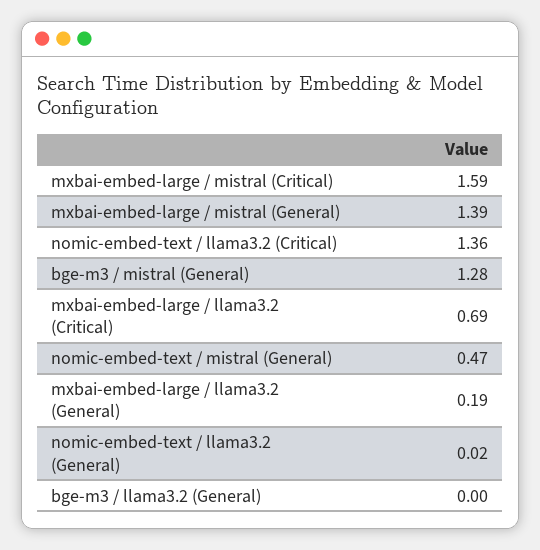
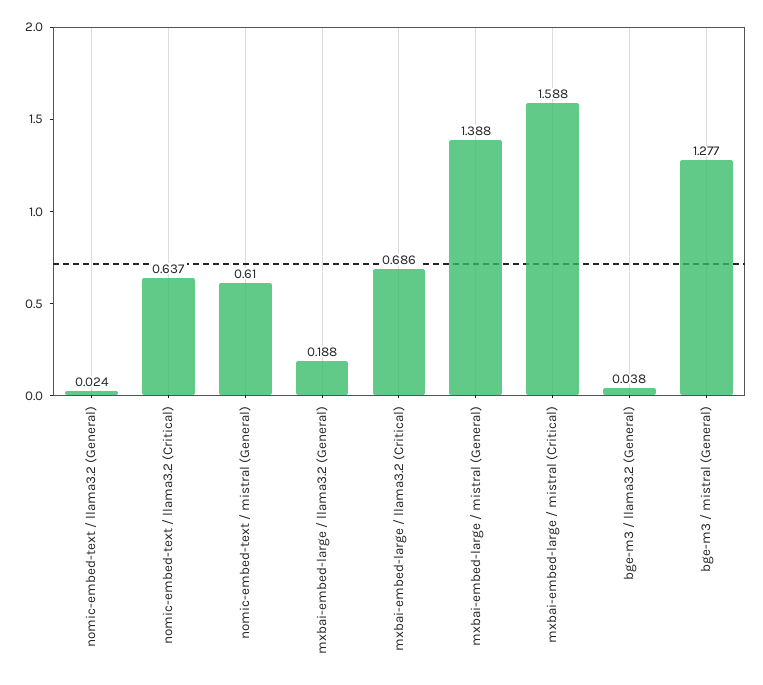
  {
    "mxbai-embed-large / mistral (Critical)": 1.588,
    "mxbai-embed-large / mistral (General)": 1.388,
-   "nomic-embed-text / llama3.2 (Critical)": 1.36,
+   "nomic-embed-text / llama3.2 (Critical)": 0.637,
    "bge-m3 / mistral (General)": 1.277,
    "mxbai-embed-large / llama3.2 (Critical)": 0.686,
-   "nomic-embed-text / mistral (General)": 0.47,
+   "nomic-embed-text / mistral (General)": 0.61,
    "mxbai-embed-large / llama3.2 (General)": 0.188,
    "nomic-embed-text / llama3.2 (General)": 0.024,
-   "bge-m3 / llama3.2 (General)": 0
+   "bge-m3 / llama3.2 (General)": 0.038
  }

